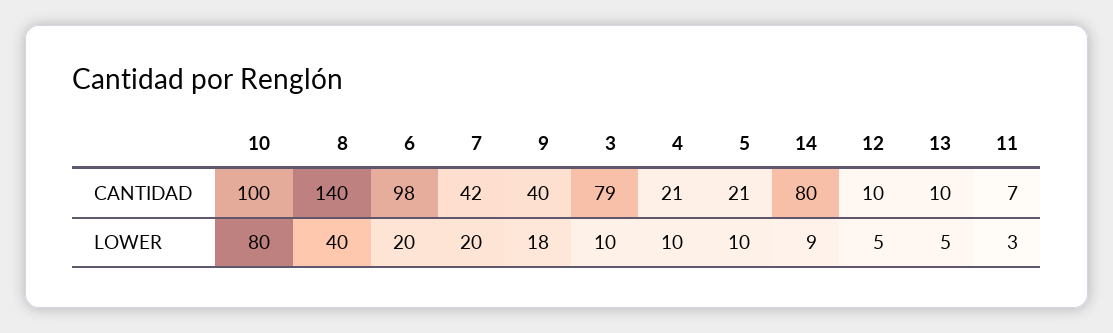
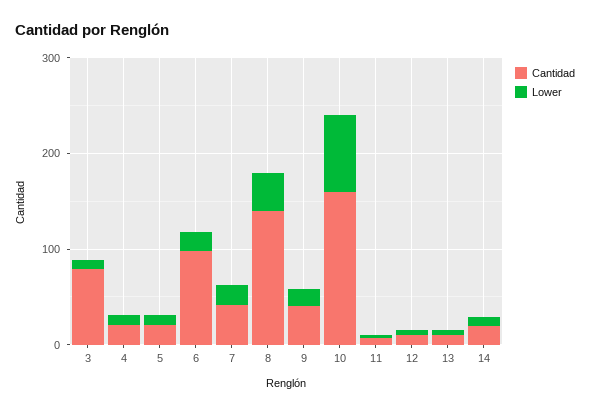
  {
    "CANTIDAD": {
-     "10": 100,
+     "10": 160,
      "8": 140,
      "6": 98,
      "7": 42,
      "9": 40,
      "3": 79,
      "4": 21,
      "5": 21,
-     "14": 80,
+     "14": 20,
      "12": 10,
      "13": 10,
      "11": 7
    },
    "LOWER": {
      "10": 80,
      "8": 40,
      "6": 20,
      "7": 20,
      "9": 18,
      "3": 10,
      "4": 10,
      "5": 10,
      "14": 9,
      "12": 5,
      "13": 5,
      "11": 3
    }
  }

